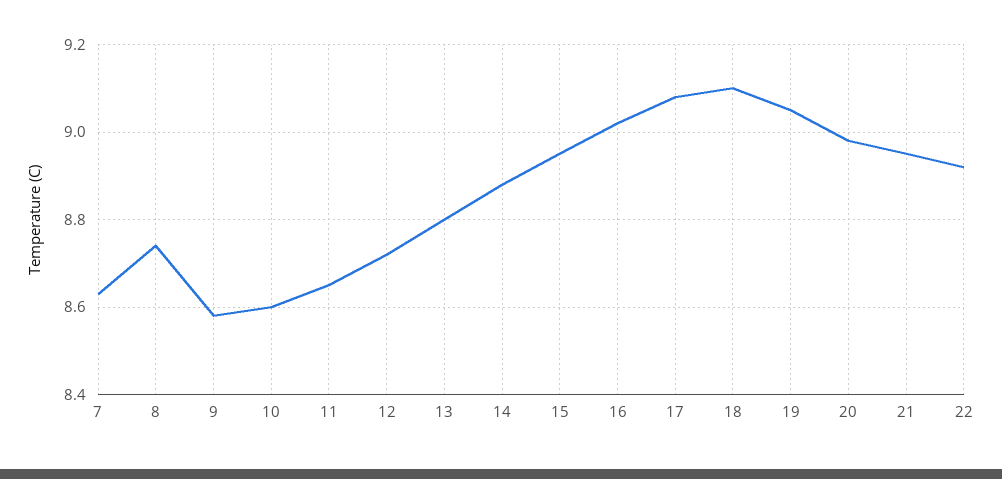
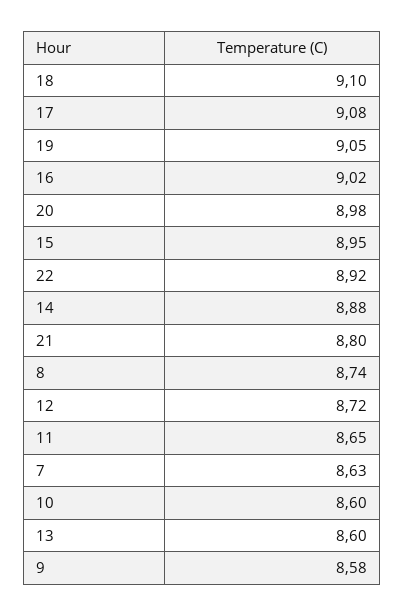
  {
    "7": 8.63,
    "8": 8.74,
    "9": 8.58,
    "10": 8.6,
    "11": 8.65,
    "12": 8.72,
-   "13": 8.8,
+   "13": 8.6,
    "14": 8.88,
    "15": 8.95,
    "16": 9.02,
    "17": 9.08,
    "18": 9.1,
    "19": 9.05,
    "20": 8.98,
-   "21": 8.95,
+   "21": 8.8,
    "22": 8.92
  }

